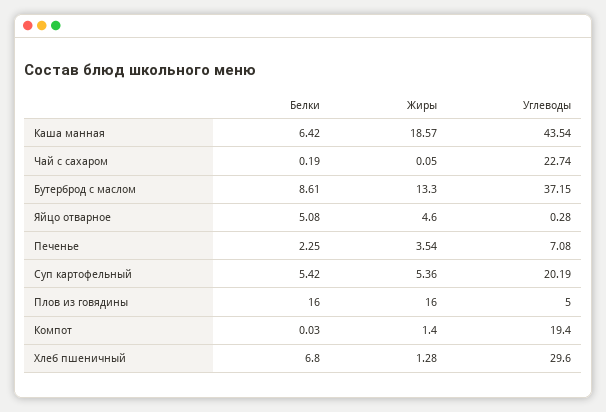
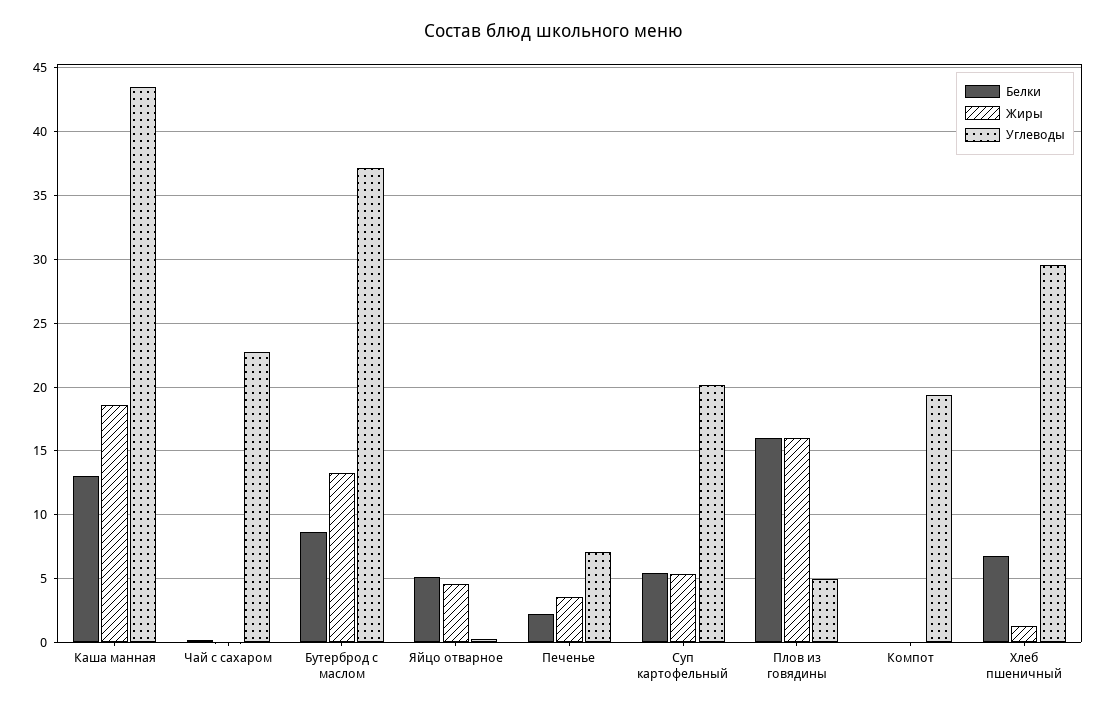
  {
    "Белки": {
-     "Каша манная": 6.42,
+     "Каша манная": 13,
      "Чай с сахаром": 0.19,
      "Бутерброд с маслом": 8.61,
      "Яйцо отварное": 5.08,
      "Печенье": 2.25,
      "Суп картофельный": 5.42,
      "Плов из говядины": 16,
      "Компот": 0.03,
      "Хлеб пшеничный": 6.8
    },
    "Жиры": {
      "Каша манная": 18.57,
      "Чай с сахаром": 0.05,
      "Бутерброд с маслом": 13.3,
      "Яйцо отварное": 4.6,
      "Печенье": 3.54,
      "Суп картофельный": 5.36,
      "Плов из говядины": 16,
-     "Компот": 1.4,
+     "Компот": 0,
      "Хлеб пшеничный": 1.28
    },
    "Углеводы": {
      "Каша манная": 43.54,
      "Чай с сахаром": 22.74,
      "Бутерброд с маслом": 37.15,
      "Яйцо отварное": 0.28,
      "Печенье": 7.08,
      "Суп картофельный": 20.19,
      "Плов из говядины": 5,
      "Компот": 19.4,
      "Хлеб пшеничный": 29.6
    }
  }

